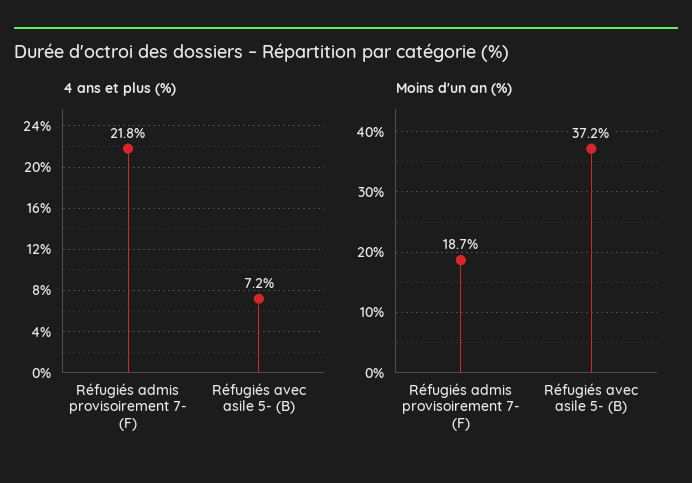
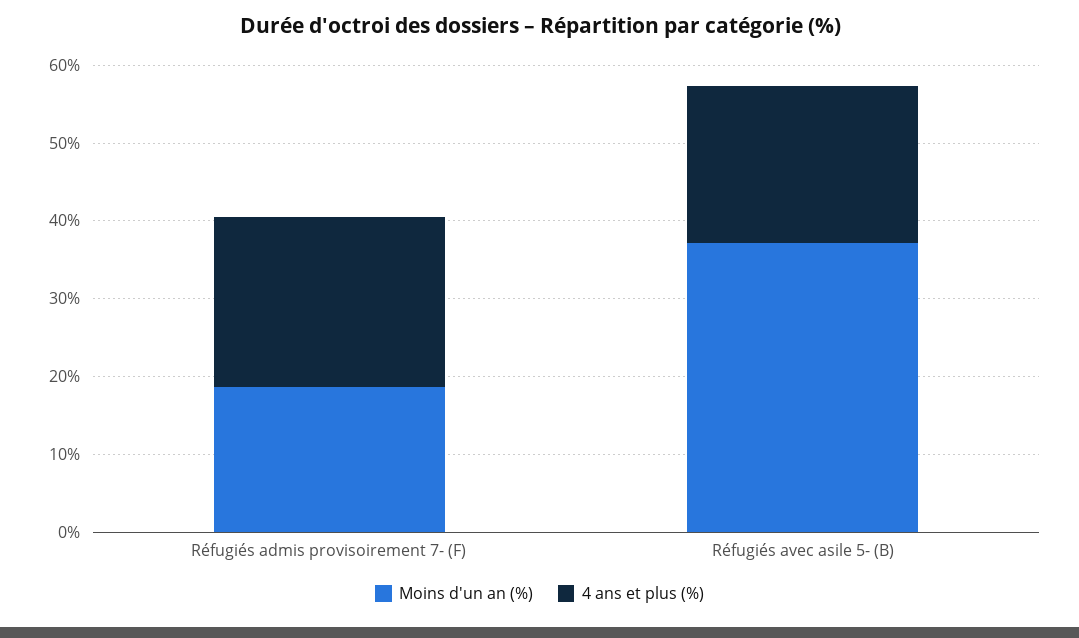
  {
    "4 ans et plus (%)": {
      "Réfugiés admis provisoirement 7- (F)": 21.8,
-     "Réfugiés avec asile 5- (B)": 7.2
+     "Réfugiés avec asile 5- (B)": 20
    },
    "Moins d'un an (%)": {
      "Réfugiés admis provisoirement 7- (F)": 18.7,
      "Réfugiés avec asile 5- (B)": 37.2
    }
  }

